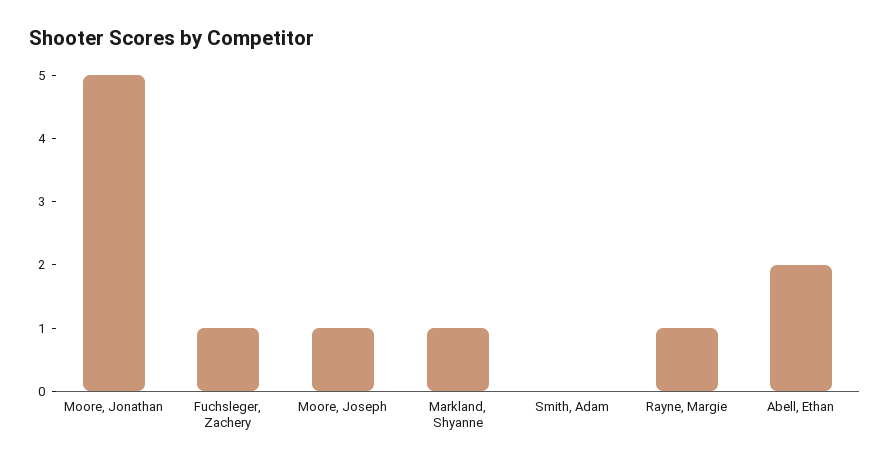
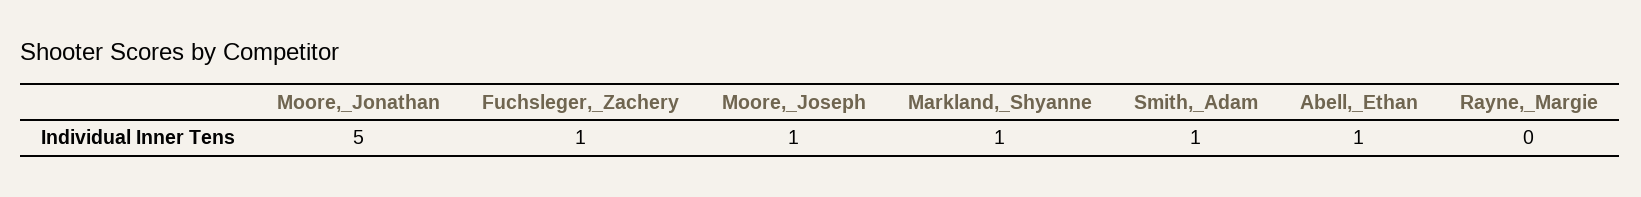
  {
    "Moore, Jonathan": 5,
    "Fuchsleger, Zachery": 1,
    "Moore, Joseph": 1,
    "Markland, Shyanne": 1,
-   "Smith, Adam": 0,
+   "Smith, Adam": 1,
-   "Rayne, Margie": 1,
+   "Rayne, Margie": 0,
-   "Abell, Ethan": 2
+   "Abell, Ethan": 1
  }

